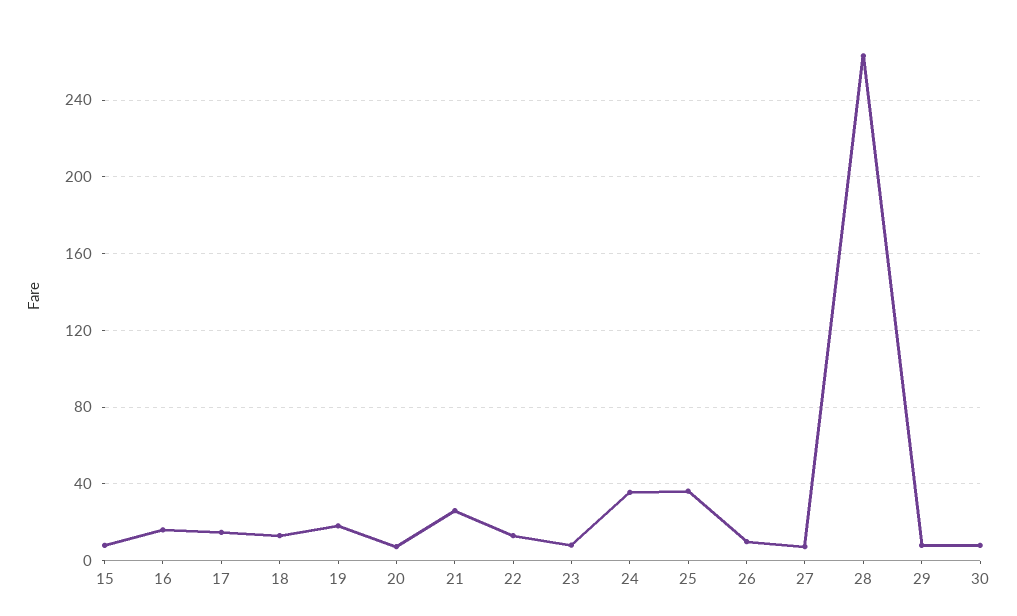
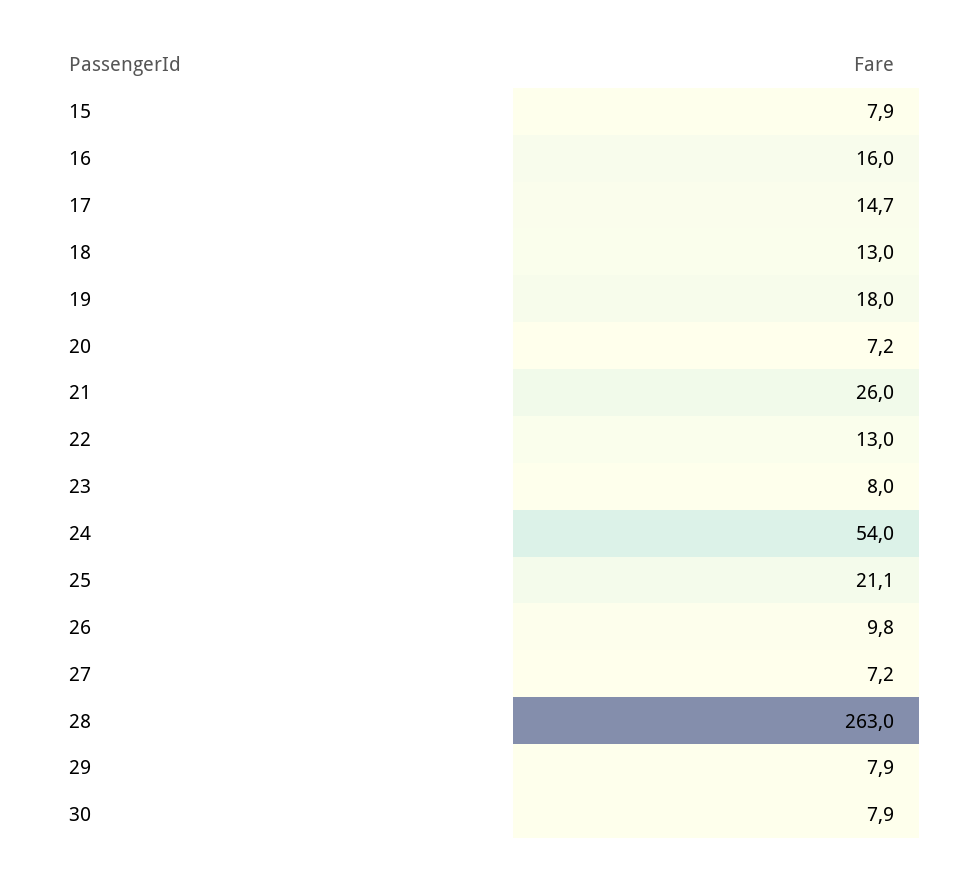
  {
    "15": 7.9,
    "16": 16,
    "17": 14.7,
    "18": 13,
    "19": 18,
    "20": 7.2,
    "21": 26,
    "22": 13,
    "23": 8,
-   "24": 35,
+   "24": 54,
-   "25": 35,
+   "25": 21.1,
    "26": 9.8,
    "27": 7.2,
    "28": 263,
    "29": 7.9,
    "30": 7.9
  }

